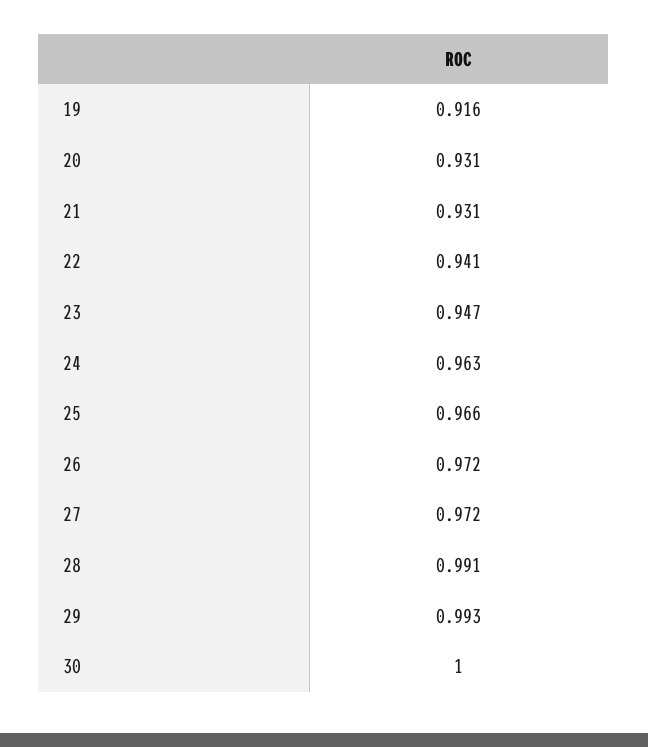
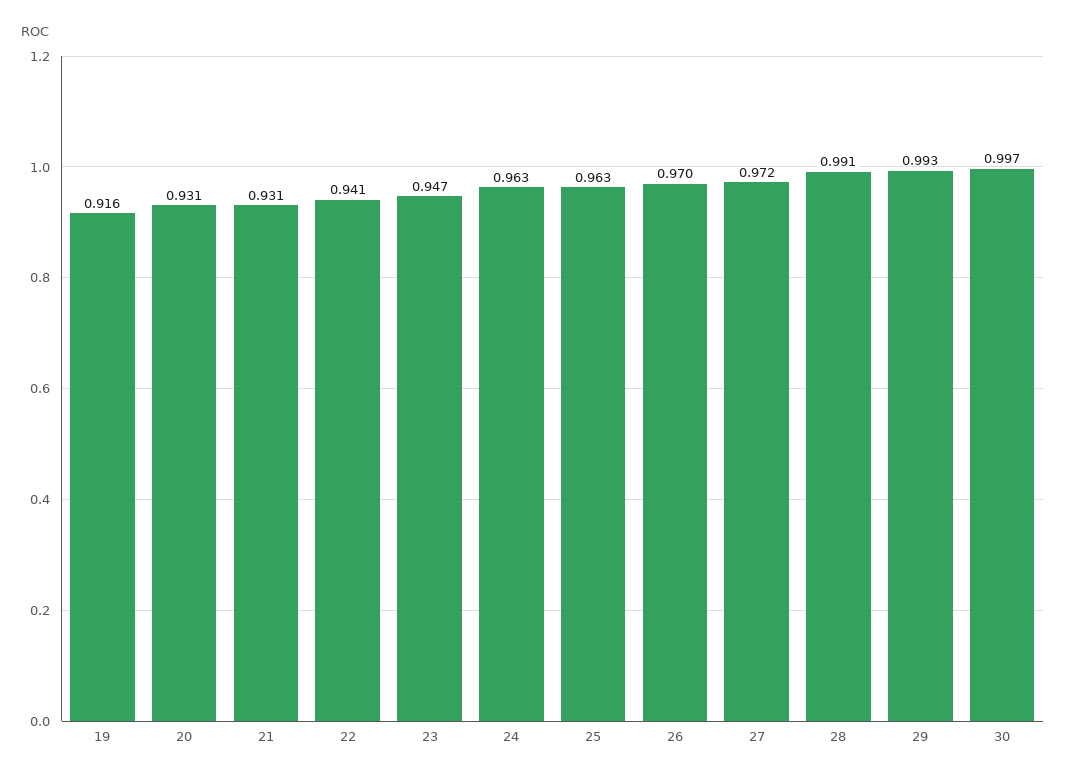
  {
    "19": 0.916,
    "20": 0.931,
    "21": 0.931,
    "22": 0.941,
    "23": 0.947,
    "24": 0.963,
-   "25": 0.966,
+   "25": 0.963,
-   "26": 0.972,
+   "26": 0.97,
    "27": 0.972,
    "28": 0.991,
    "29": 0.993,
-   "30": 1
+   "30": 0.997
  }

